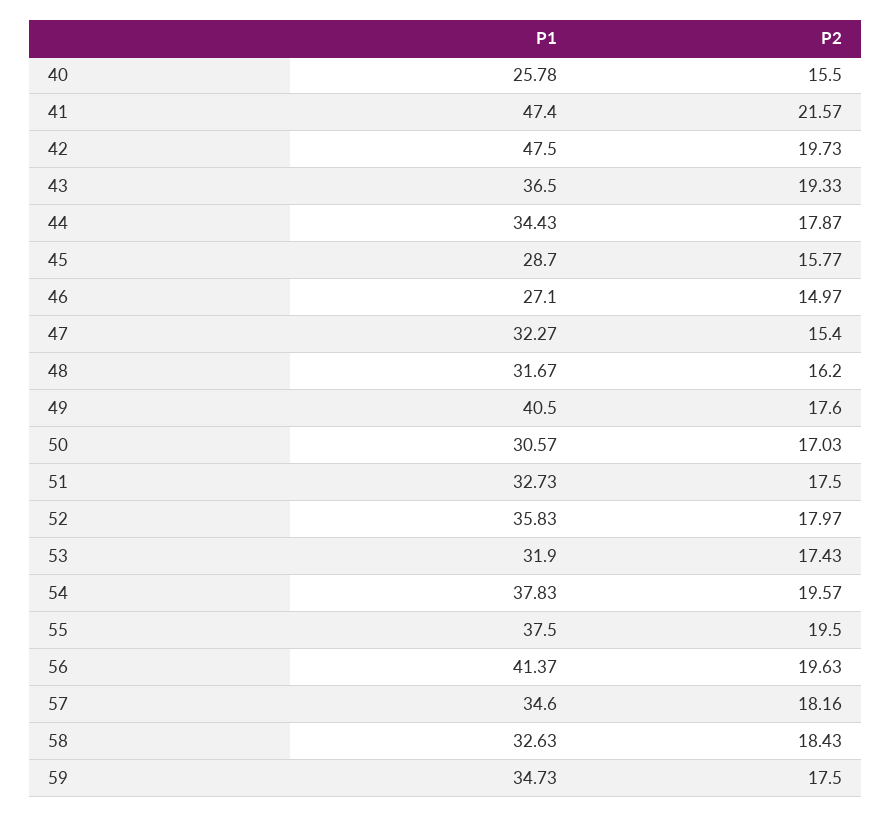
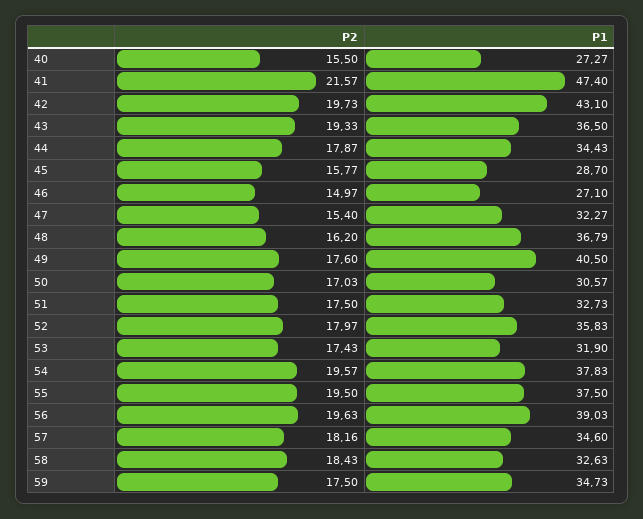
  {
    "P1": {
-     "40": 25.78,
+     "40": 27.27,
      "41": 47.4,
-     "42": 47.5,
+     "42": 43.1,
      "43": 36.5,
      "44": 34.43,
      "45": 28.7,
      "46": 27.1,
      "47": 32.27,
-     "48": 31.67,
+     "48": 36.79,
      "49": 40.5,
      "50": 30.57,
      "51": 32.73,
      "52": 35.83,
      "53": 31.9,
      "54": 37.83,
      "55": 37.5,
-     "56": 41.37,
+     "56": 39.03,
      "57": 34.6,
      "58": 32.63,
      "59": 34.73
    },
    "P2": {
      "40": 15.5,
      "41": 21.57,
      "42": 19.73,
      "43": 19.33,
      "44": 17.87,
      "45": 15.77,
      "46": 14.97,
      "47": 15.4,
      "48": 16.2,
      "49": 17.6,
      "50": 17.03,
      "51": 17.5,
      "52": 17.97,
      "53": 17.43,
      "54": 19.57,
      "55": 19.5,
      "56": 19.63,
      "57": 18.16,
      "58": 18.43,
      "59": 17.5
    }
  }

